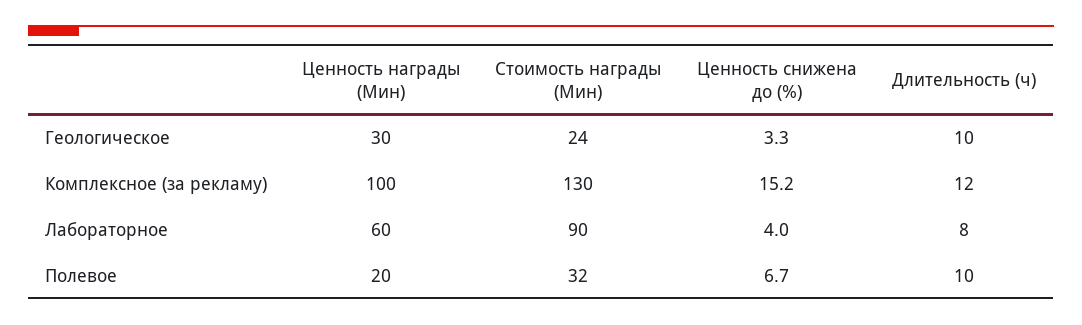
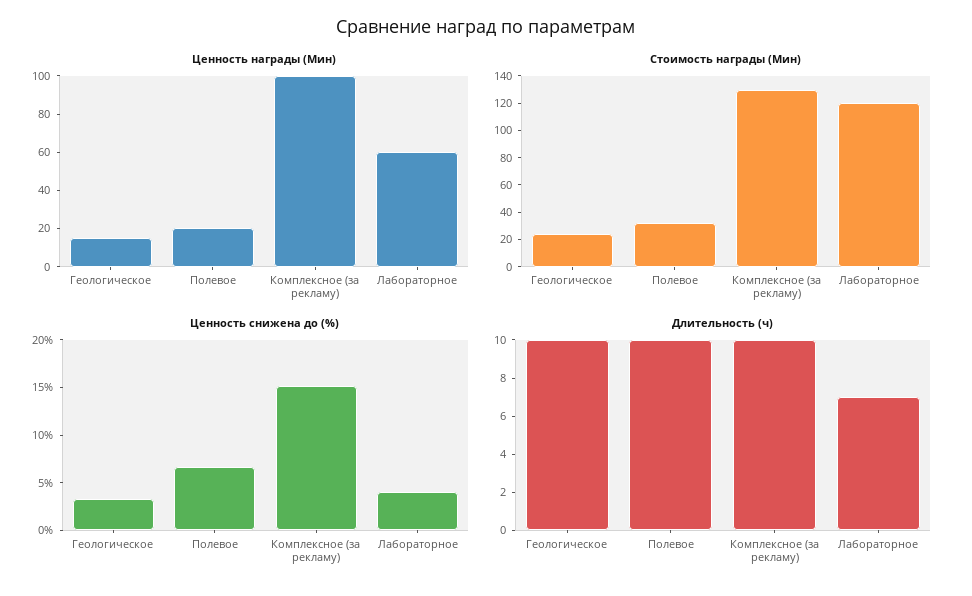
  {
    "Ценность награды (Мин)": {
-     "Геологическое": 30,
+     "Геологическое": 15,
      "Комплексное (за рекламу)": 100,
      "Лабораторное": 60,
      "Полевое": 20
    },
    "Стоимость награды (Мин)": {
      "Геологическое": 24,
      "Комплексное (за рекламу)": 130,
-     "Лабораторное": 90,
+     "Лабораторное": 120,
      "Полевое": 32
    },
    "Ценность снижена до (%)": {
      "Геологическое": 3.3,
      "Комплексное (за рекламу)": 15.2,
      "Лабораторное": 4,
      "Полевое": 6.7
    },
    "Длительность (ч)": {
      "Геологическое": 10,
-     "Комплексное (за рекламу)": 12,
+     "Комплексное (за рекламу)": 10,
-     "Лабораторное": 8,
+     "Лабораторное": 7,
      "Полевое": 10
    }
  }

